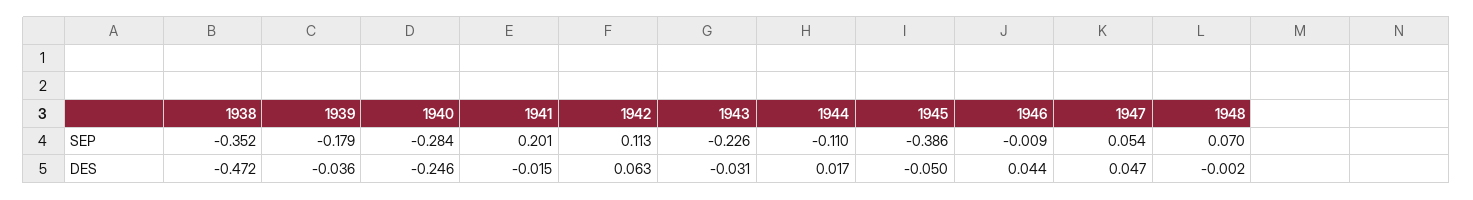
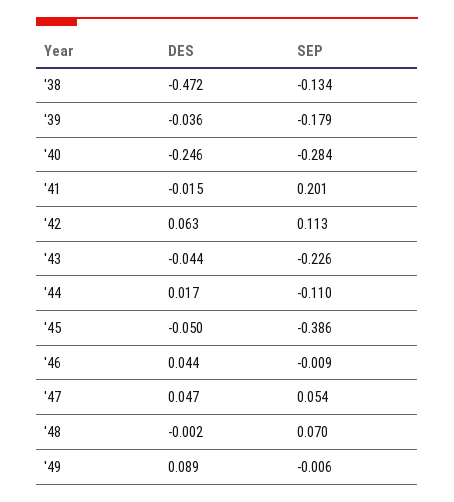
  {
    "1938": {
-     "SEP": -0.352,
+     "SEP": -0.134,
      "DES": -0.472
    },
    "1939": {
      "SEP": -0.179,
      "DES": -0.036
    },
    "1940": {
      "SEP": -0.284,
      "DES": -0.246
    },
    "1941": {
      "SEP": 0.201,
      "DES": -0.015
    },
    "1942": {
      "SEP": 0.113,
      "DES": 0.063
    },
    "1943": {
      "SEP": -0.226,
-     "DES": -0.031
+     "DES": -0.044
    },
    "1944": {
      "SEP": -0.11,
      "DES": 0.017
    },
    "1945": {
      "SEP": -0.386,
      "DES": -0.05
    },
    "1946": {
      "SEP": -0.009,
      "DES": 0.044
    },
    "1947": {
      "SEP": 0.054,
      "DES": 0.047
    },
    "1948": {
      "SEP": 0.07,
      "DES": -0.002
-   }
+   },
+   "'49": {
+     "DES": 0.089,
+     "SEP": -0.006
+   }
  }

